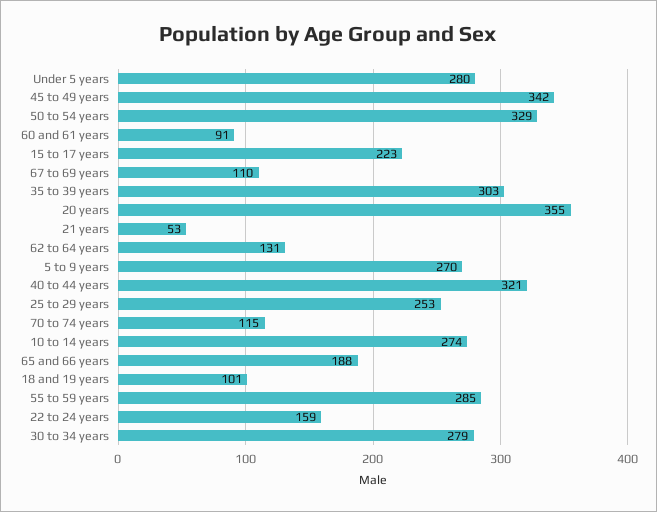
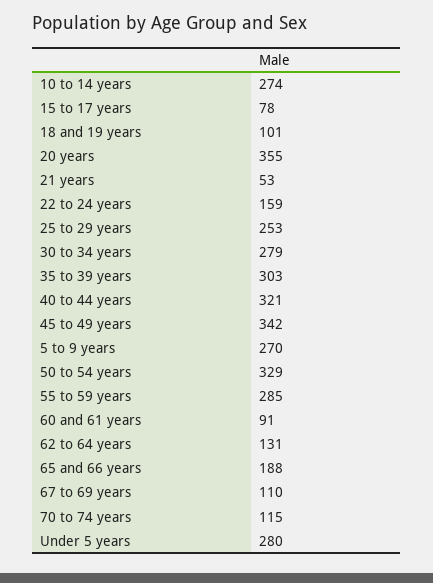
  {
    "Under 5 years": 280,
    "45 to 49 years": 342,
    "50 to 54 years": 329,
    "60 and 61 years": 91,
-   "15 to 17 years": 223,
+   "15 to 17 years": 78,
    "67 to 69 years": 110,
    "35 to 39 years": 303,
    "20 years": 355,
    "21 years": 53,
    "62 to 64 years": 131,
    "5 to 9 years": 270,
    "40 to 44 years": 321,
    "25 to 29 years": 253,
    "70 to 74 years": 115,
    "10 to 14 years": 274,
    "65 and 66 years": 188,
    "18 and 19 years": 101,
    "55 to 59 years": 285,
    "22 to 24 years": 159,
    "30 to 34 years": 279
  }

